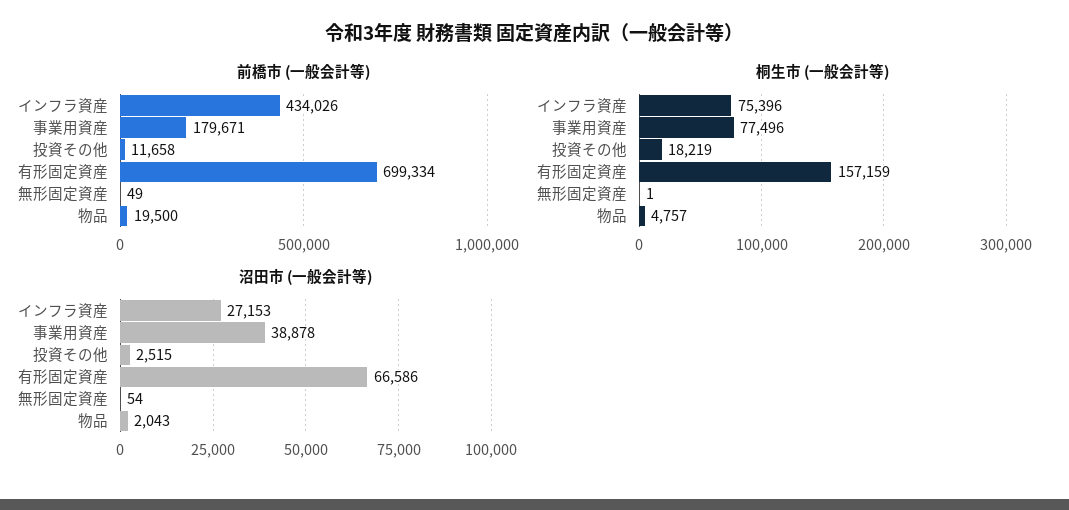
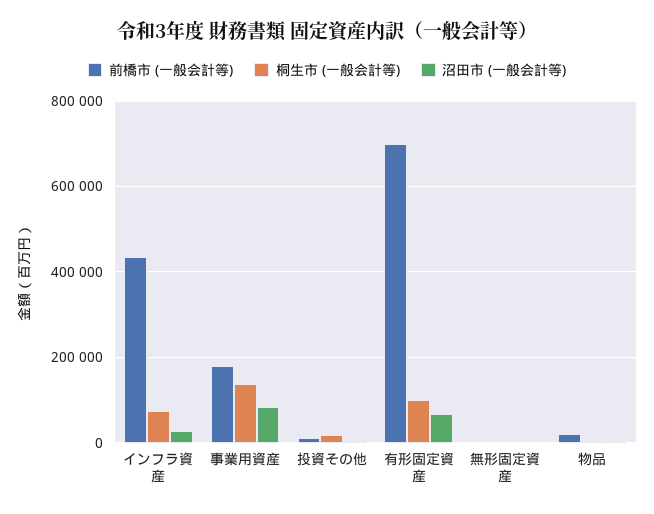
  {
    "前橋市 (一般会計等)": {
      "インフラ資産": 434026,
      "事業用資産": 179671,
      "投資その他": 11658,
      "有形固定資産": 699334,
      "無形固定資産": 49,
      "物品": 19500
    },
    "桐生市 (一般会計等)": {
      "インフラ資産": 75396,
-     "事業用資産": 77496,
+     "事業用資産": 140000,
      "投資その他": 18219,
-     "有形固定資産": 157159,
+     "有形固定資産": 100000,
      "無形固定資産": 1,
      "物品": 4757
    },
    "沼田市 (一般会計等)": {
      "インフラ資産": 27153,
-     "事業用資産": 38878,
+     "事業用資産": 80000,
      "投資その他": 2515,
      "有形固定資産": 66586,
      "無形固定資産": 54,
      "物品": 2043
    }
  }

